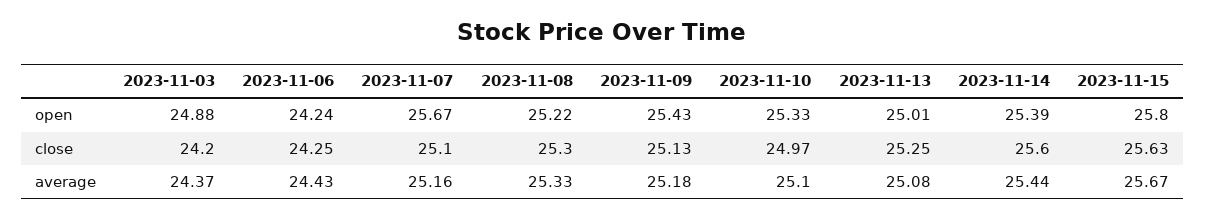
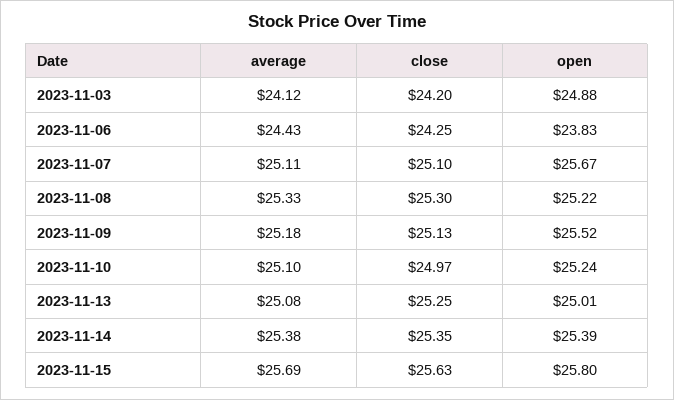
  {
    "2023-11-03": {
      "open": 24.88,
      "close": 24.2,
-     "average": 24.37
+     "average": 24.12
    },
    "2023-11-06": {
-     "open": 24.24,
+     "open": 23.83,
      "close": 24.25,
      "average": 24.43
    },
    "2023-11-07": {
      "open": 25.67,
      "close": 25.1,
-     "average": 25.16
+     "average": 25.11
    },
    "2023-11-08": {
      "open": 25.22,
      "close": 25.3,
      "average": 25.33
    },
    "2023-11-09": {
-     "open": 25.43,
+     "open": 25.52,
      "close": 25.13,
      "average": 25.18
    },
    "2023-11-10": {
-     "open": 25.33,
+     "open": 25.24,
      "close": 24.97,
      "average": 25.1
    },
    "2023-11-13": {
      "open": 25.01,
      "close": 25.25,
      "average": 25.08
    },
    "2023-11-14": {
      "open": 25.39,
-     "close": 25.6,
+     "close": 25.35,
-     "average": 25.44
+     "average": 25.38
    },
    "2023-11-15": {
      "open": 25.8,
      "close": 25.63,
-     "average": 25.67
+     "average": 25.69
    }
  }

